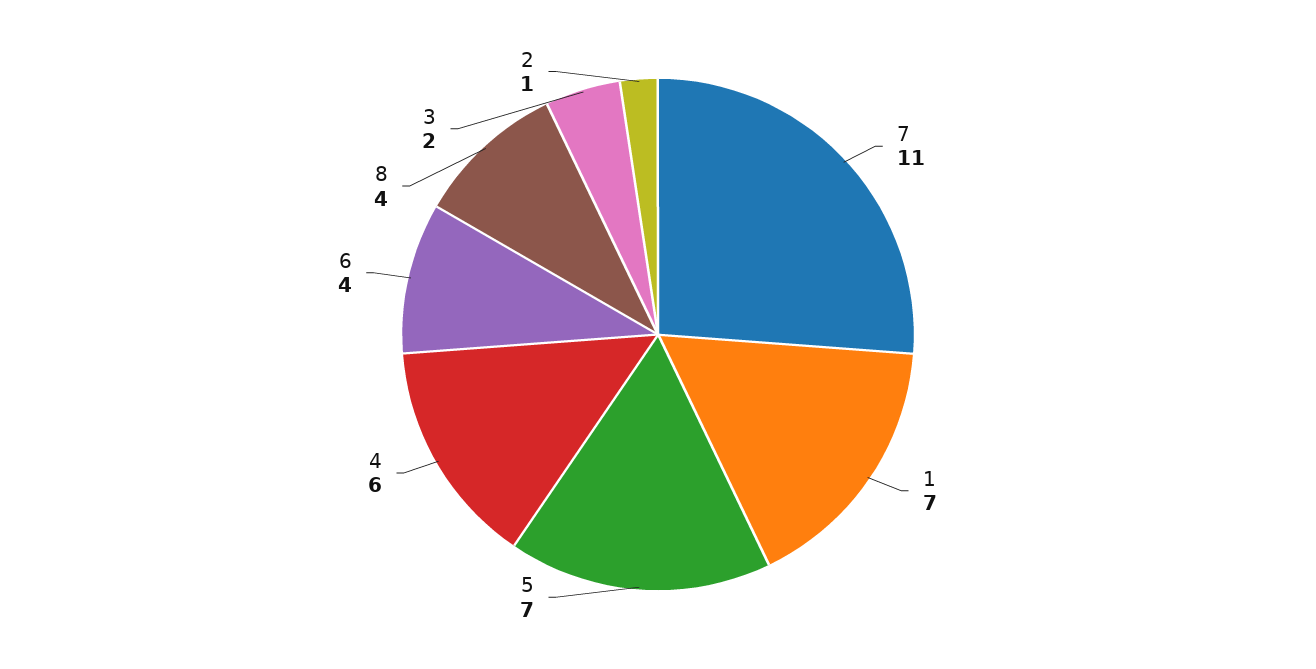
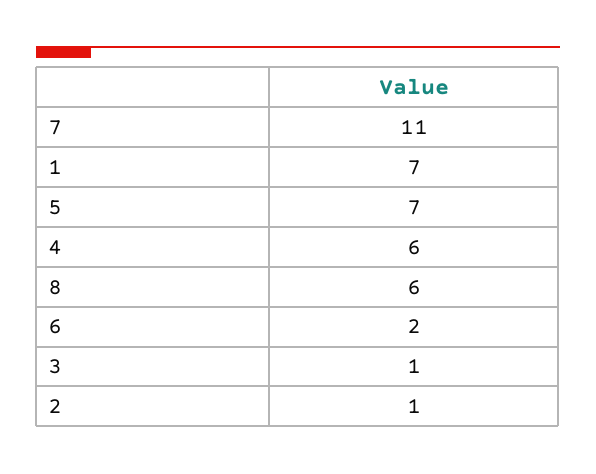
  {
    "7": 11,
    "1": 7,
    "5": 7,
    "4": 6,
-   "6": 4,
+   "6": 2,
-   "8": 4,
+   "8": 6,
-   "3": 2,
+   "3": 1,
    "2": 1
  }

